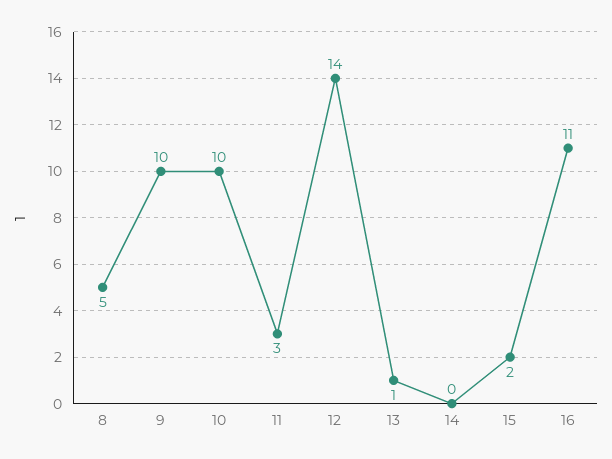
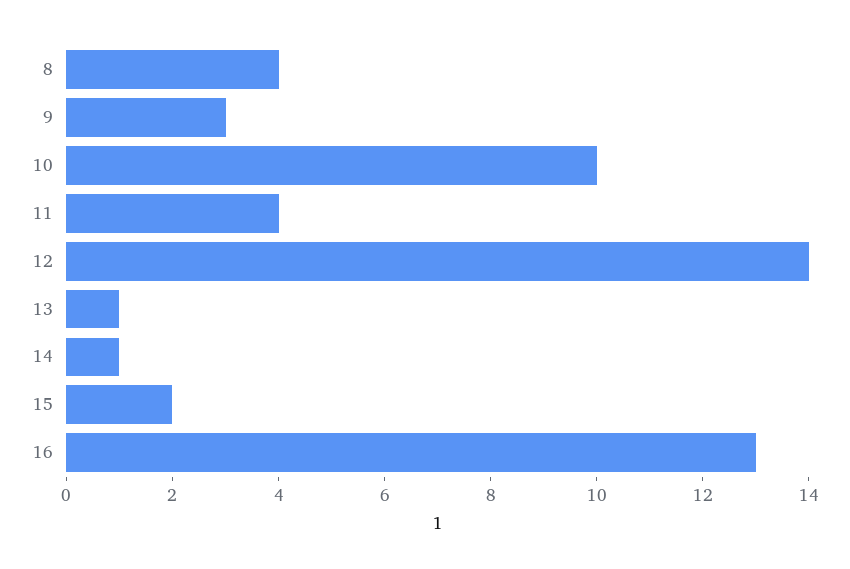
  {
-   "8": 5,
+   "8": 4,
-   "9": 10,
+   "9": 3,
    "10": 10,
-   "11": 3,
+   "11": 4,
    "12": 14,
    "13": 1,
-   "14": 0,
+   "14": 1,
    "15": 2,
-   "16": 11
+   "16": 13
  }

